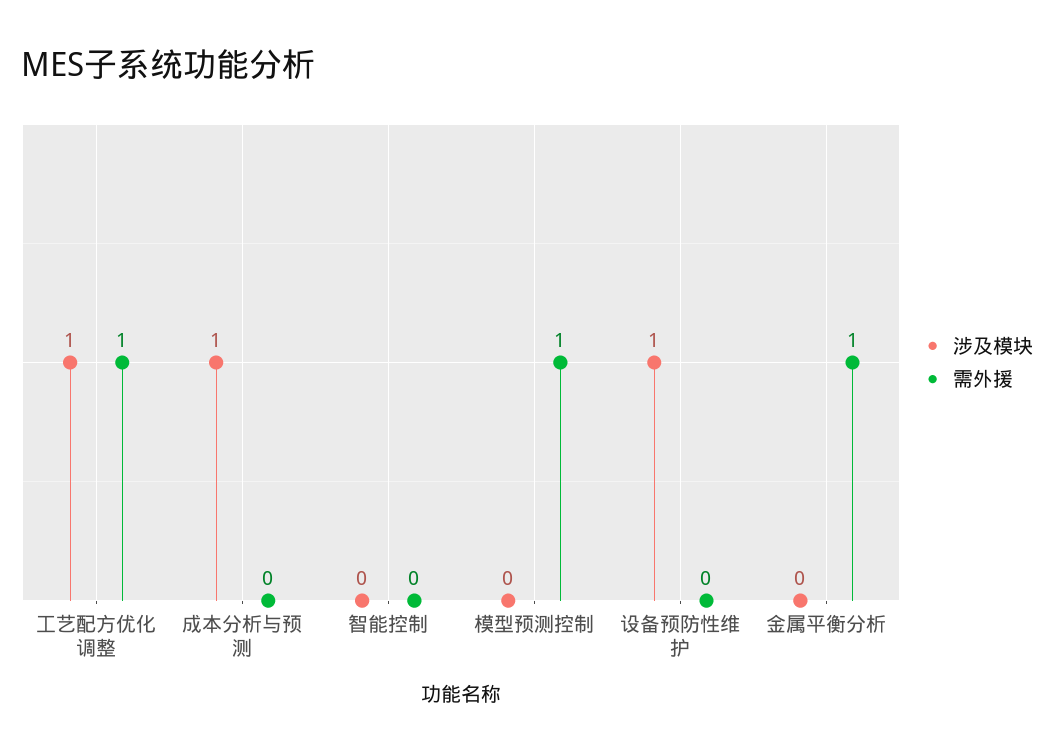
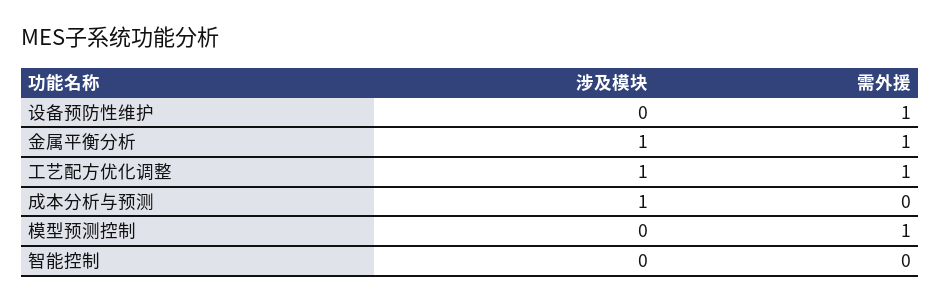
  {
    "涉及模块": {
      "工艺配方优化调整": 1,
      "成本分析与预测": 1,
      "智能控制": 0,
      "模型预测控制": 0,
-     "设备预防性维护": 1,
+     "设备预防性维护": 0,
-     "金属平衡分析": 0
+     "金属平衡分析": 1
    },
    "需外援": {
      "工艺配方优化调整": 1,
      "成本分析与预测": 0,
      "智能控制": 0,
      "模型预测控制": 1,
-     "设备预防性维护": 0,
+     "设备预防性维护": 1,
      "金属平衡分析": 1
    }
  }

